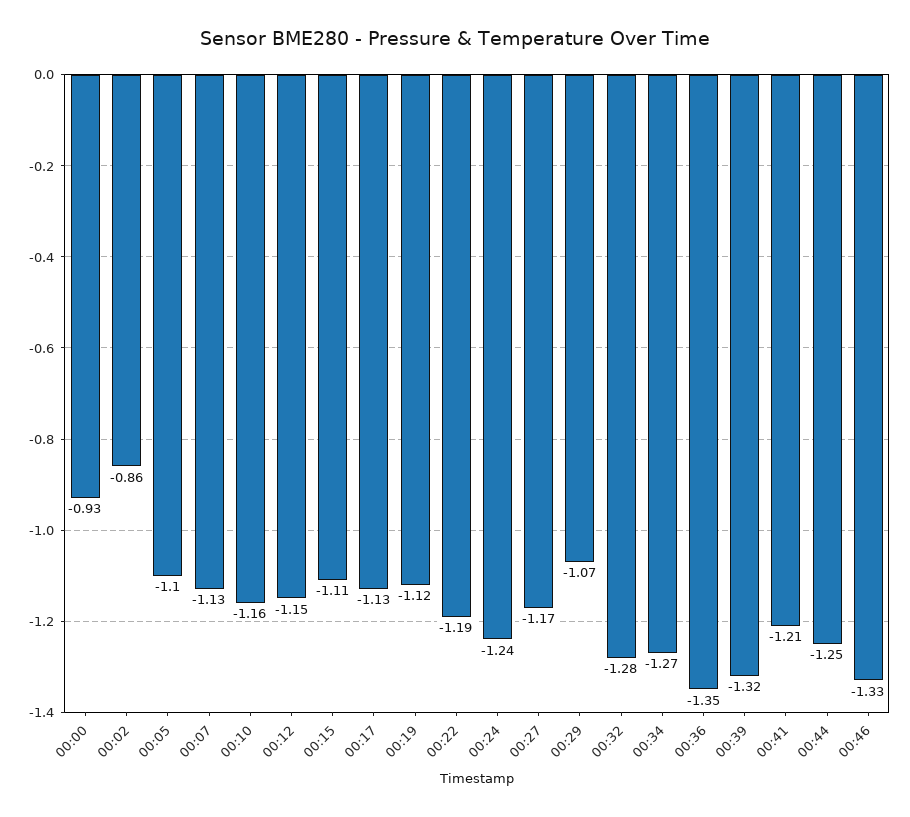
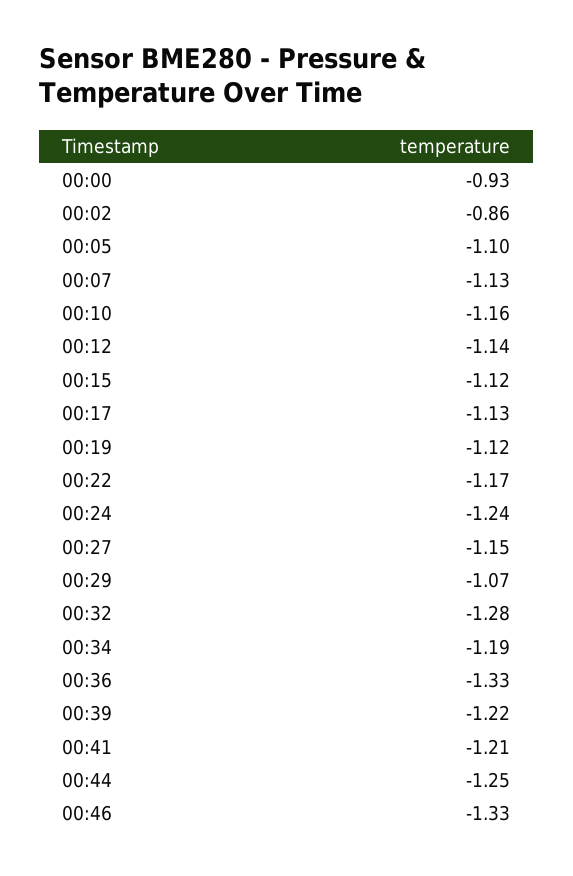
  {
    "00:00": -0.93,
    "00:02": -0.86,
    "00:05": -1.1,
    "00:07": -1.13,
    "00:10": -1.16,
-   "00:12": -1.15,
+   "00:12": -1.14,
-   "00:15": -1.11,
+   "00:15": -1.12,
    "00:17": -1.13,
    "00:19": -1.12,
-   "00:22": -1.19,
+   "00:22": -1.17,
    "00:24": -1.24,
-   "00:27": -1.17,
+   "00:27": -1.15,
    "00:29": -1.07,
    "00:32": -1.28,
-   "00:34": -1.27,
+   "00:34": -1.19,
-   "00:36": -1.35,
+   "00:36": -1.33,
-   "00:39": -1.32,
+   "00:39": -1.22,
    "00:41": -1.21,
    "00:44": -1.25,
    "00:46": -1.33
  }

